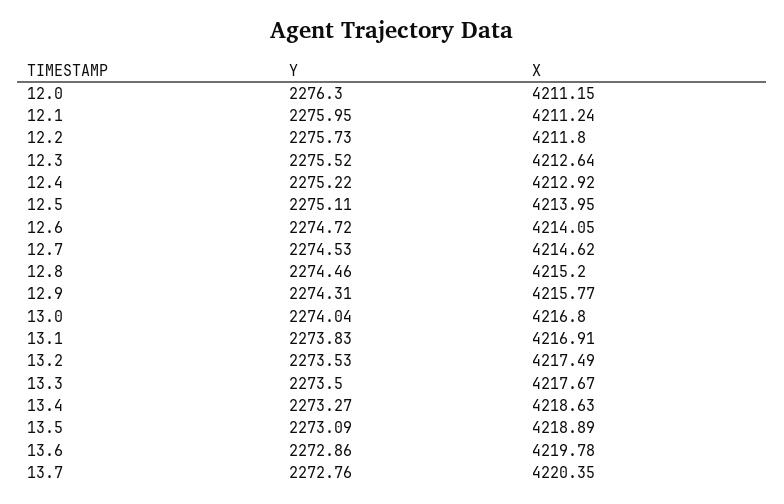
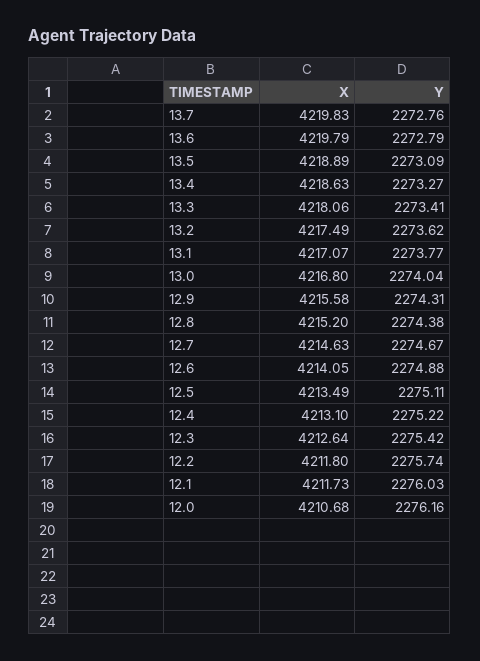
  {
    "Y": {
-     "12.0": 2276.3,
+     "12.0": 2276.16,
-     "12.1": 2275.95,
+     "12.1": 2276.03,
-     "12.2": 2275.73,
+     "12.2": 2275.74,
-     "12.3": 2275.52,
+     "12.3": 2275.42,
      "12.4": 2275.22,
      "12.5": 2275.11,
-     "12.6": 2274.72,
+     "12.6": 2274.88,
-     "12.7": 2274.53,
+     "12.7": 2274.67,
-     "12.8": 2274.46,
+     "12.8": 2274.38,
      "12.9": 2274.31,
      "13.0": 2274.04,
-     "13.1": 2273.83,
+     "13.1": 2273.77,
-     "13.2": 2273.53,
+     "13.2": 2273.62,
-     "13.3": 2273.5,
+     "13.3": 2273.41,
      "13.4": 2273.27,
      "13.5": 2273.09,
-     "13.6": 2272.86,
+     "13.6": 2272.79,
      "13.7": 2272.76
    },
    "X": {
-     "12.0": 4211.15,
+     "12.0": 4210.68,
-     "12.1": 4211.24,
+     "12.1": 4211.73,
      "12.2": 4211.8,
      "12.3": 4212.64,
-     "12.4": 4212.92,
+     "12.4": 4213.1,
-     "12.5": 4213.95,
+     "12.5": 4213.49,
      "12.6": 4214.05,
-     "12.7": 4214.62,
+     "12.7": 4214.63,
      "12.8": 4215.2,
-     "12.9": 4215.77,
+     "12.9": 4215.58,
      "13.0": 4216.8,
-     "13.1": 4216.91,
+     "13.1": 4217.07,
      "13.2": 4217.49,
-     "13.3": 4217.67,
+     "13.3": 4218.06,
      "13.4": 4218.63,
      "13.5": 4218.89,
-     "13.6": 4219.78,
+     "13.6": 4219.79,
-     "13.7": 4220.35
+     "13.7": 4219.83
    }
  }

